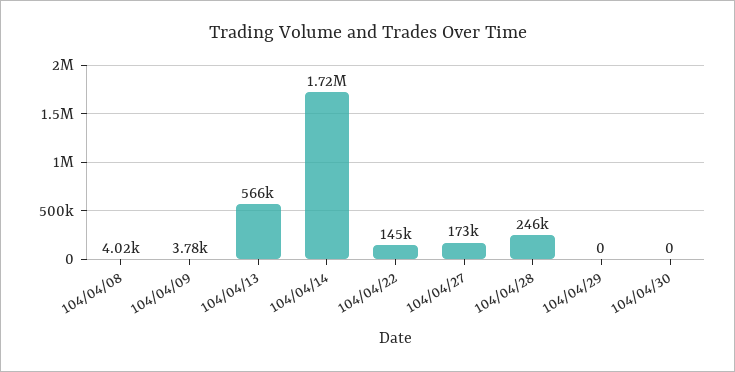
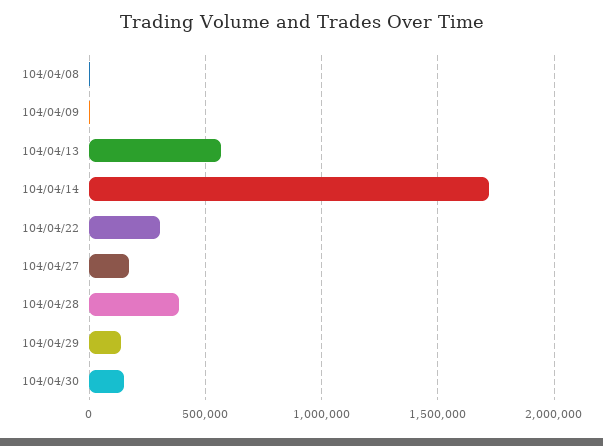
  {
    "104/04/08": 4020,
    "104/04/09": 3780,
    "104/04/13": 566000,
    "104/04/14": 1720000,
-   "104/04/22": 145000,
+   "104/04/22": 300000,
    "104/04/27": 173000,
-   "104/04/28": 246000,
+   "104/04/28": 400000,
-   "104/04/29": 0,
+   "104/04/29": 150000,
-   "104/04/30": 0
+   "104/04/30": 150000
  }

